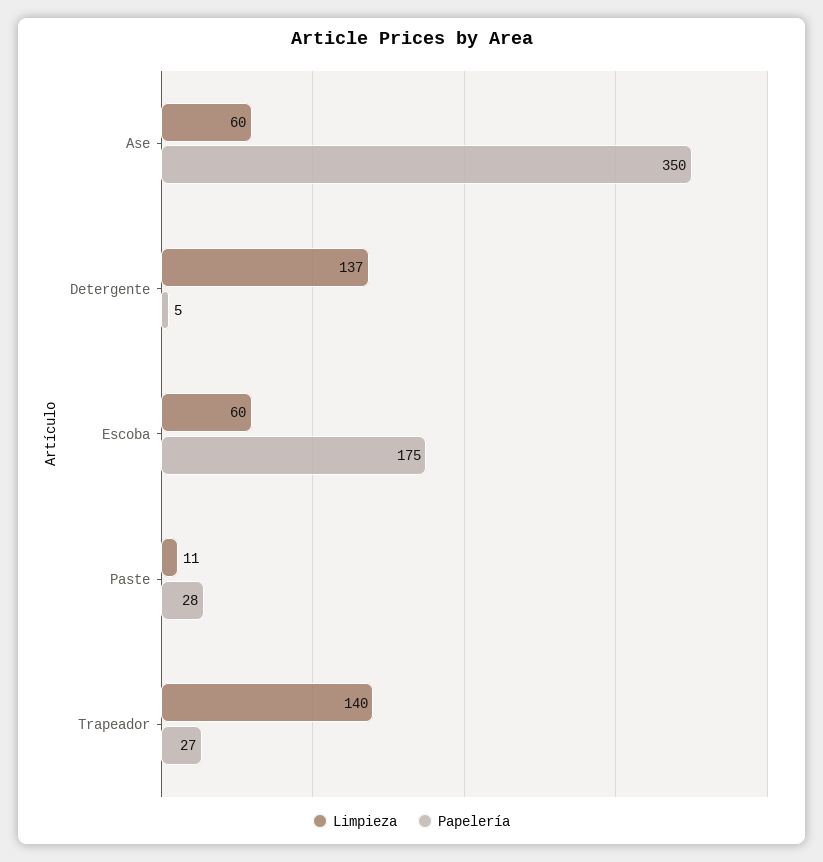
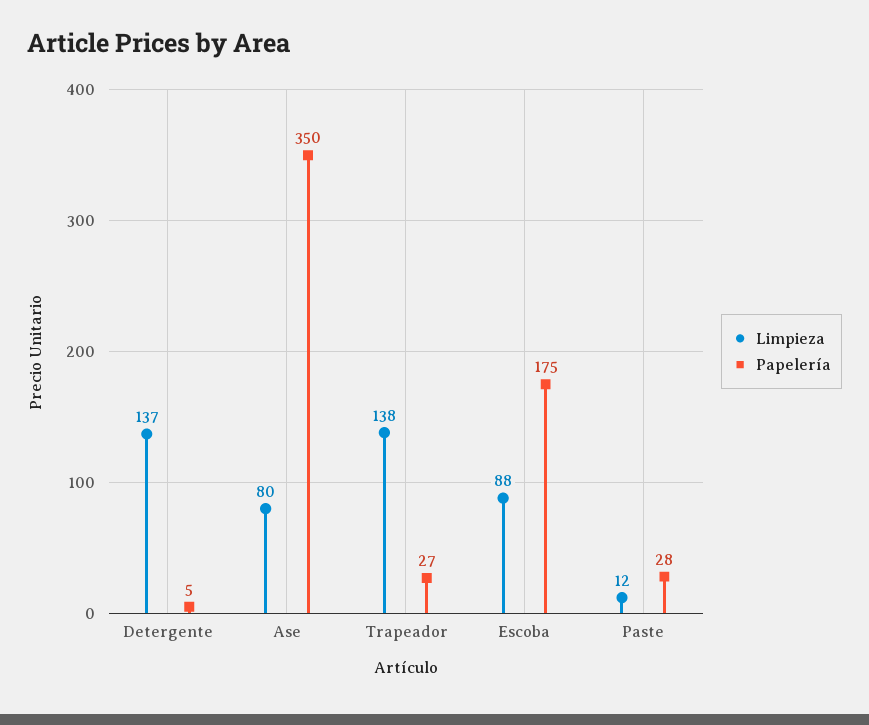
  {
    "Limpieza": {
-     "Ase": 60,
+     "Ase": 80,
      "Detergente": 137,
-     "Escoba": 60,
+     "Escoba": 88,
-     "Paste": 11,
+     "Paste": 12,
-     "Trapeador": 140
+     "Trapeador": 138
    },
    "Papelería": {
      "Ase": 350,
      "Detergente": 5,
      "Escoba": 175,
      "Paste": 28,
      "Trapeador": 27
    }
  }

